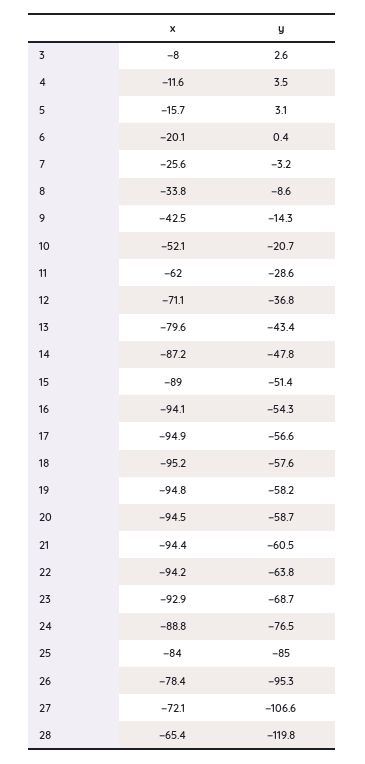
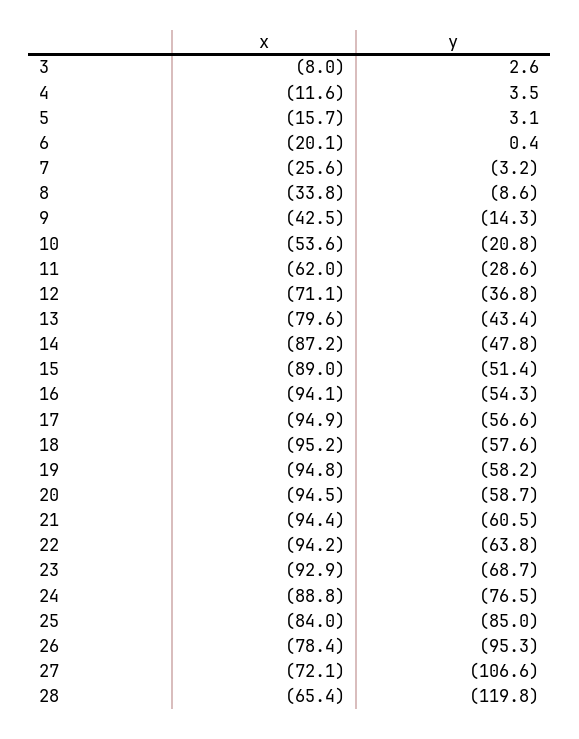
  {
    "x": {
      "3": -8,
      "4": -11.6,
      "5": -15.7,
      "6": -20.1,
      "7": -25.6,
      "8": -33.8,
      "9": -42.5,
-     "10": -52.1,
+     "10": -53.6,
      "11": -62,
      "12": -71.1,
      "13": -79.6,
      "14": -87.2,
      "15": -89,
      "16": -94.1,
      "17": -94.9,
      "18": -95.2,
      "19": -94.8,
      "20": -94.5,
      "21": -94.4,
      "22": -94.2,
      "23": -92.9,
      "24": -88.8,
      "25": -84,
      "26": -78.4,
      "27": -72.1,
      "28": -65.4
    },
    "y": {
      "3": 2.6,
      "4": 3.5,
      "5": 3.1,
      "6": 0.4,
      "7": -3.2,
      "8": -8.6,
      "9": -14.3,
-     "10": -20.7,
+     "10": -20.8,
      "11": -28.6,
      "12": -36.8,
      "13": -43.4,
      "14": -47.8,
      "15": -51.4,
      "16": -54.3,
      "17": -56.6,
      "18": -57.6,
      "19": -58.2,
      "20": -58.7,
      "21": -60.5,
      "22": -63.8,
      "23": -68.7,
      "24": -76.5,
      "25": -85,
      "26": -95.3,
      "27": -106.6,
      "28": -119.8
    }
  }

